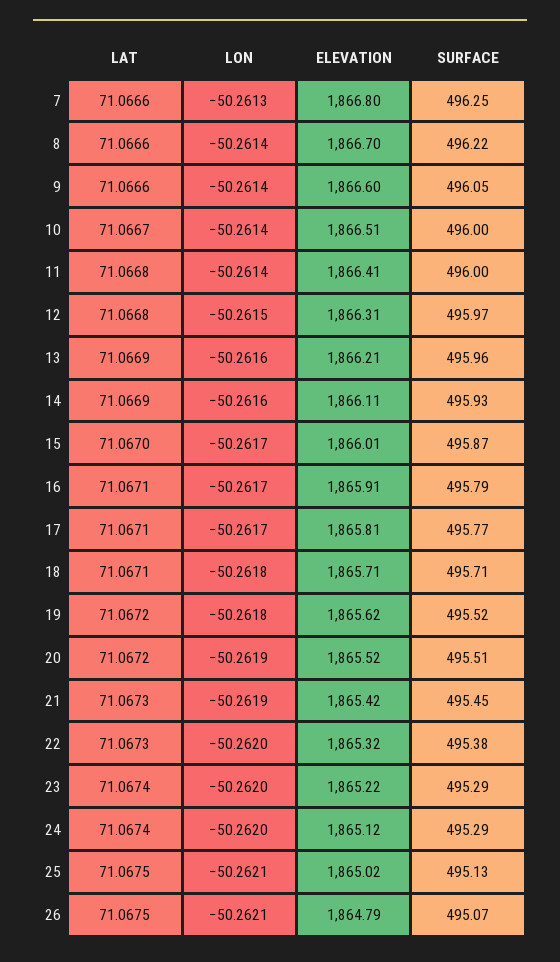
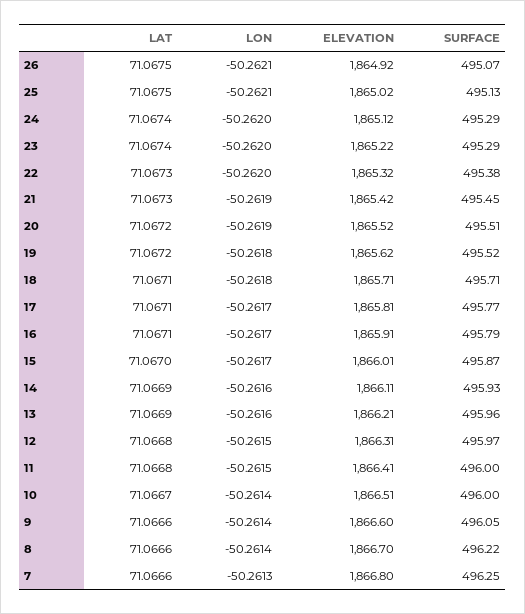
  {
    "LAT": {
      "7": 71.0666,
      "8": 71.0666,
      "9": 71.0666,
      "10": 71.0667,
      "11": 71.0668,
      "12": 71.0668,
      "13": 71.0669,
      "14": 71.0669,
      "15": 71.067,
      "16": 71.0671,
      "17": 71.0671,
      "18": 71.0671,
      "19": 71.0672,
      "20": 71.0672,
      "21": 71.0673,
      "22": 71.0673,
      "23": 71.0674,
      "24": 71.0674,
      "25": 71.0675,
      "26": 71.0675
    },
    "LON": {
      "7": -50.2613,
      "8": -50.2614,
      "9": -50.2614,
      "10": -50.2614,
-     "11": -50.2614,
+     "11": -50.2615,
      "12": -50.2615,
      "13": -50.2616,
      "14": -50.2616,
      "15": -50.2617,
      "16": -50.2617,
      "17": -50.2617,
      "18": -50.2618,
      "19": -50.2618,
      "20": -50.2619,
      "21": -50.2619,
      "22": -50.262,
      "23": -50.262,
      "24": -50.262,
      "25": -50.2621,
      "26": -50.2621
    },
    "ELEVATION": {
      "7": 1866.8,
      "8": 1866.7,
      "9": 1866.6,
      "10": 1866.51,
      "11": 1866.41,
      "12": 1866.31,
      "13": 1866.21,
      "14": 1866.11,
      "15": 1866.01,
      "16": 1865.91,
      "17": 1865.81,
      "18": 1865.71,
      "19": 1865.62,
      "20": 1865.52,
      "21": 1865.42,
      "22": 1865.32,
      "23": 1865.22,
      "24": 1865.12,
      "25": 1865.02,
-     "26": 1864.79
+     "26": 1864.92
    },
    "SURFACE": {
      "7": 496.25,
      "8": 496.22,
      "9": 496.05,
      "10": 496,
      "11": 496,
      "12": 495.97,
      "13": 495.96,
      "14": 495.93,
      "15": 495.87,
      "16": 495.79,
      "17": 495.77,
      "18": 495.71,
      "19": 495.52,
      "20": 495.51,
      "21": 495.45,
      "22": 495.38,
      "23": 495.29,
      "24": 495.29,
      "25": 495.13,
      "26": 495.07
    }
  }

